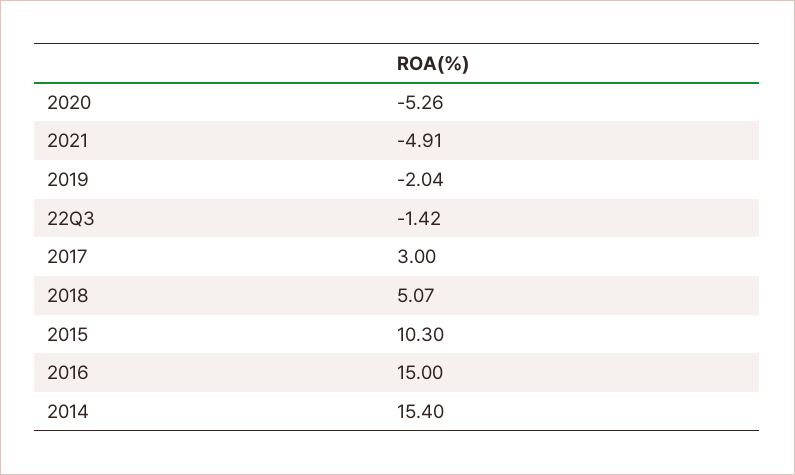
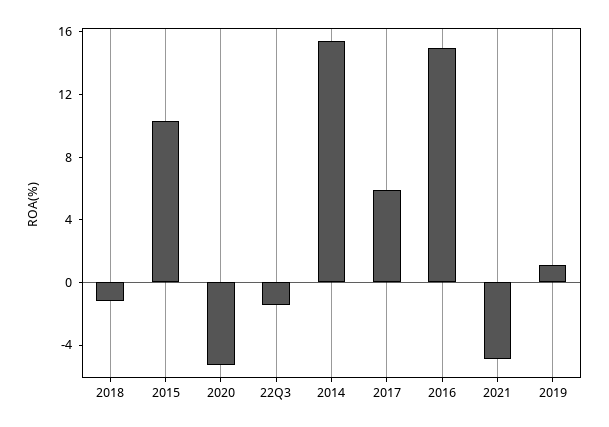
  {
    "2020": -5.26,
    "2021": -4.91,
-   "2019": -2.04,
+   "2019": 1,
    "22Q3": -1.42,
-   "2017": 3,
+   "2017": 6,
-   "2018": 5.07,
+   "2018": -1,
    "2015": 10.3,
    "2016": 15,
    "2014": 15.4
  }

